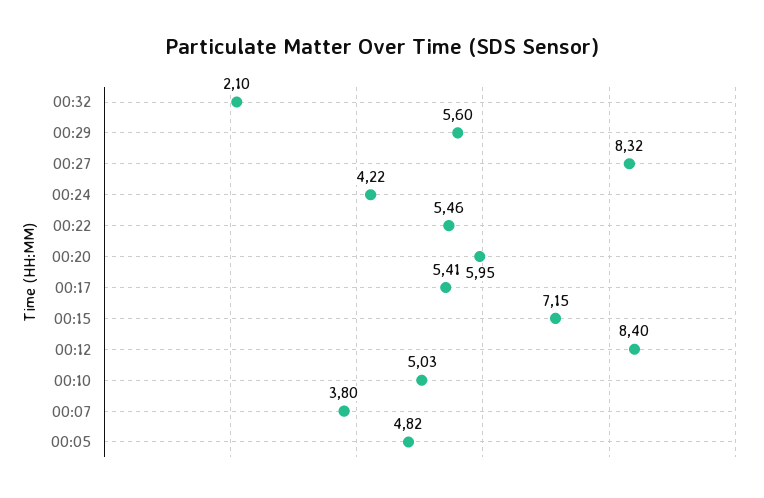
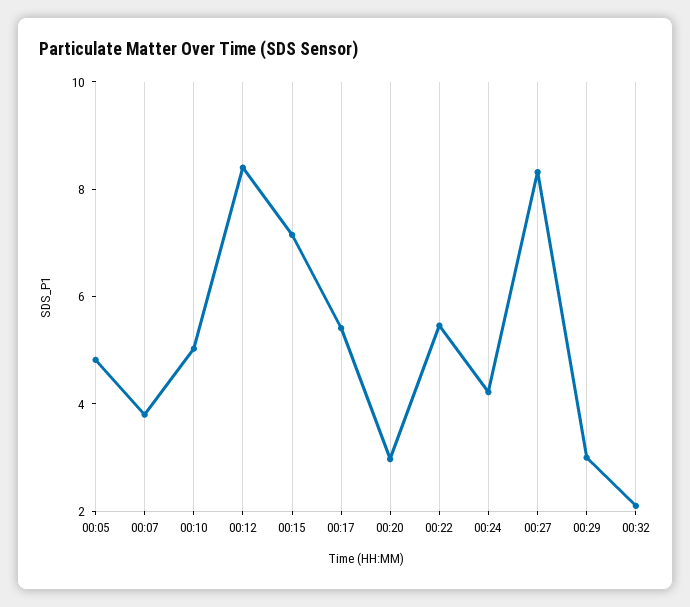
  {
    "00:32": 2.1,
-   "00:29": 5.6,
+   "00:29": 3,
    "00:27": 8.32,
    "00:24": 4.22,
    "00:22": 5.46,
-   "00:20": 5.95,
+   "00:20": 3,
    "00:17": 5.41,
    "00:15": 7.15,
    "00:12": 8.4,
    "00:10": 5.03,
    "00:07": 3.8,
    "00:05": 4.82
  }

